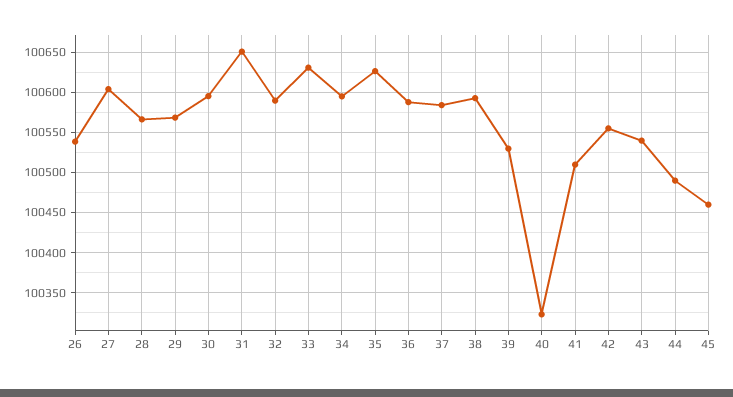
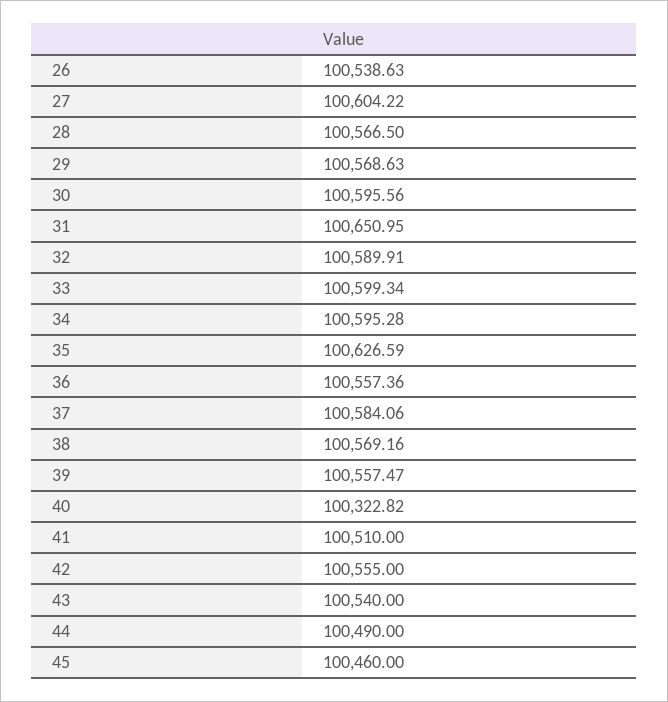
  {
    "26": 100538.63,
    "27": 100604.22,
    "28": 100566.5,
    "29": 100568.63,
    "30": 100595.56,
    "31": 100650.95,
    "32": 100589.91,
-   "33": 100630,
+   "33": 100599.34,
    "34": 100595.28,
    "35": 100626.59,
-   "36": 100590,
+   "36": 100557.36,
    "37": 100584.06,
-   "38": 100590,
+   "38": 100569.16,
-   "39": 100530,
+   "39": 100557.47,
    "40": 100322.82,
    "41": 100510,
    "42": 100555,
    "43": 100540,
    "44": 100490,
    "45": 100460
  }

